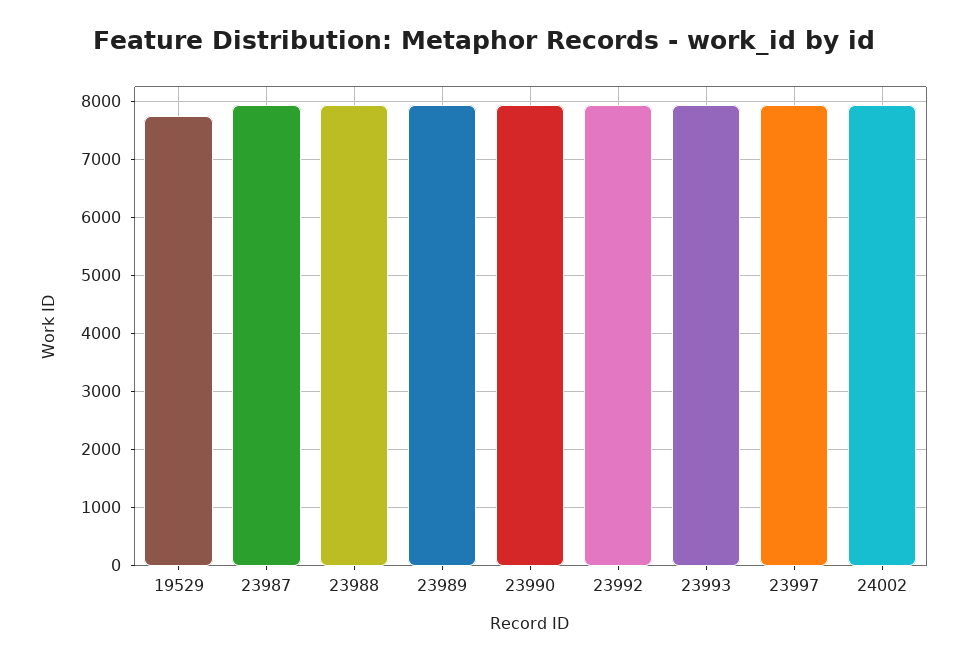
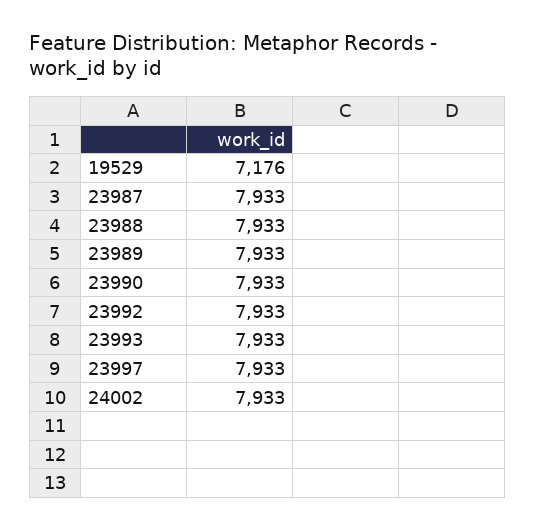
  {
-   "19529": 7800,
+   "19529": 7176,
    "23987": 7933,
    "23988": 7933,
    "23989": 7933,
    "23990": 7933,
    "23992": 7933,
    "23993": 7933,
    "23997": 7933,
    "24002": 7933
  }

